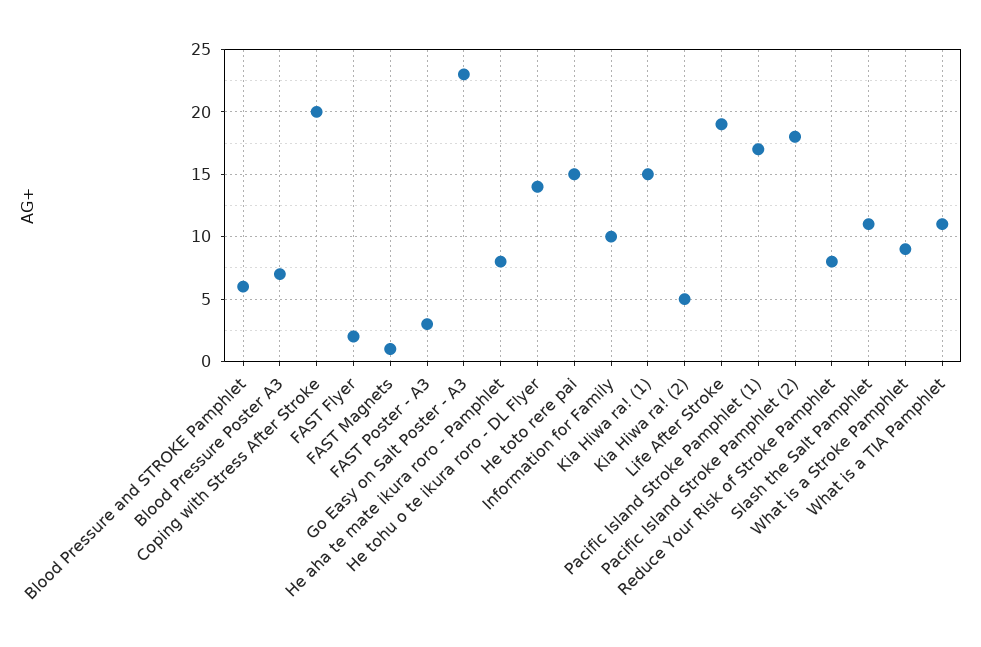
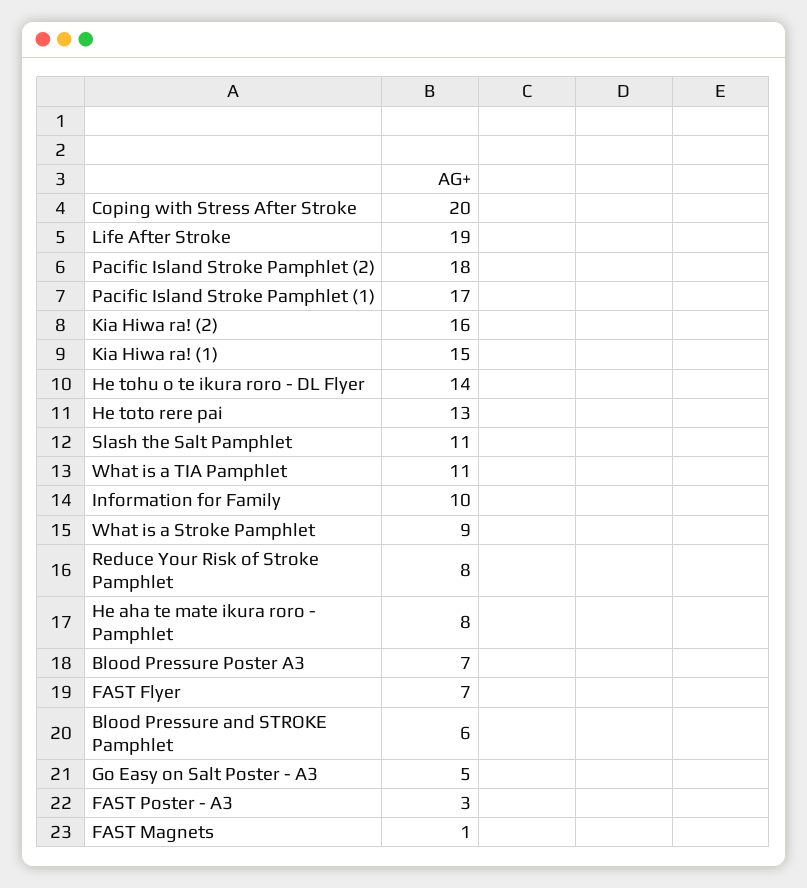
  {
    "Blood Pressure and STROKE Pamphlet": 6,
    "Blood Pressure Poster A3": 7,
    "Coping with Stress After Stroke": 20,
-   "FAST Flyer": 2,
+   "FAST Flyer": 7,
    "FAST Magnets": 1,
    "FAST Poster - A3": 3,
-   "Go Easy on Salt Poster - A3": 23,
+   "Go Easy on Salt Poster - A3": 5,
    "He aha te mate ikura roro - Pamphlet": 8,
    "He tohu o te ikura roro - DL Flyer": 14,
-   "He toto rere pai": 15,
+   "He toto rere pai": 13,
    "Information for Family": 10,
    "Kia Hiwa ra! (1)": 15,
-   "Kia Hiwa ra! (2)": 5,
+   "Kia Hiwa ra! (2)": 16,
    "Life After Stroke": 19,
    "Pacific Island Stroke Pamphlet (1)": 17,
    "Pacific Island Stroke Pamphlet (2)": 18,
    "Reduce Your Risk of Stroke Pamphlet": 8,
    "Slash the Salt Pamphlet": 11,
    "What is a Stroke Pamphlet": 9,
    "What is a TIA Pamphlet": 11
  }

